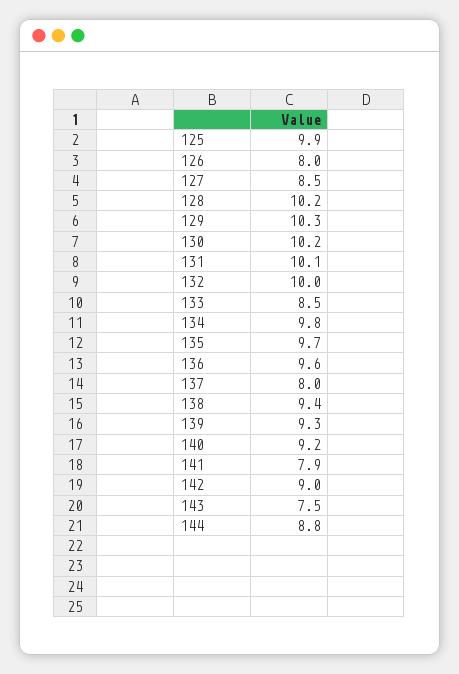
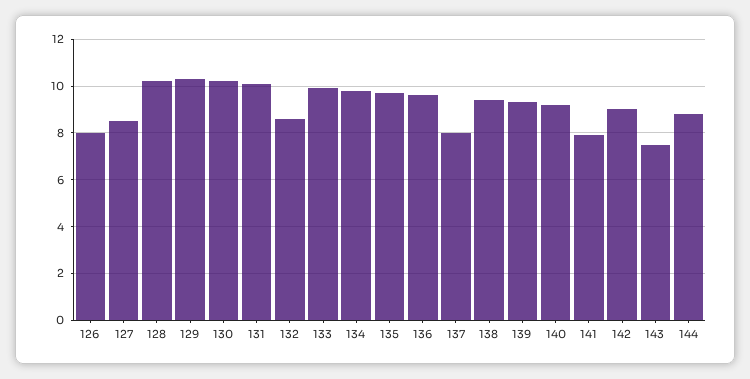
  {
-   "125": 9.9,
    "126": 8,
    "127": 8.5,
    "128": 10.2,
    "129": 10.3,
    "130": 10.2,
    "131": 10.1,
-   "132": 10,
+   "132": 8.5,
-   "133": 8.5,
+   "133": 10,
    "134": 9.8,
    "135": 9.7,
    "136": 9.6,
    "137": 8,
    "138": 9.4,
    "139": 9.3,
    "140": 9.2,
    "141": 7.9,
    "142": 9,
    "143": 7.5,
    "144": 8.8
  }

